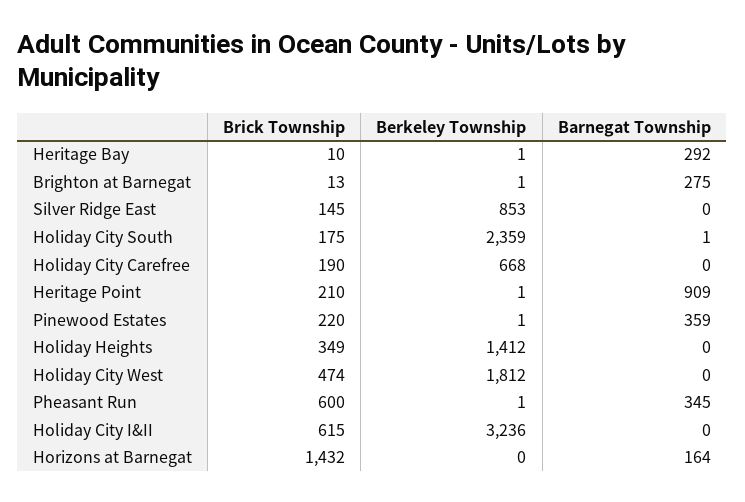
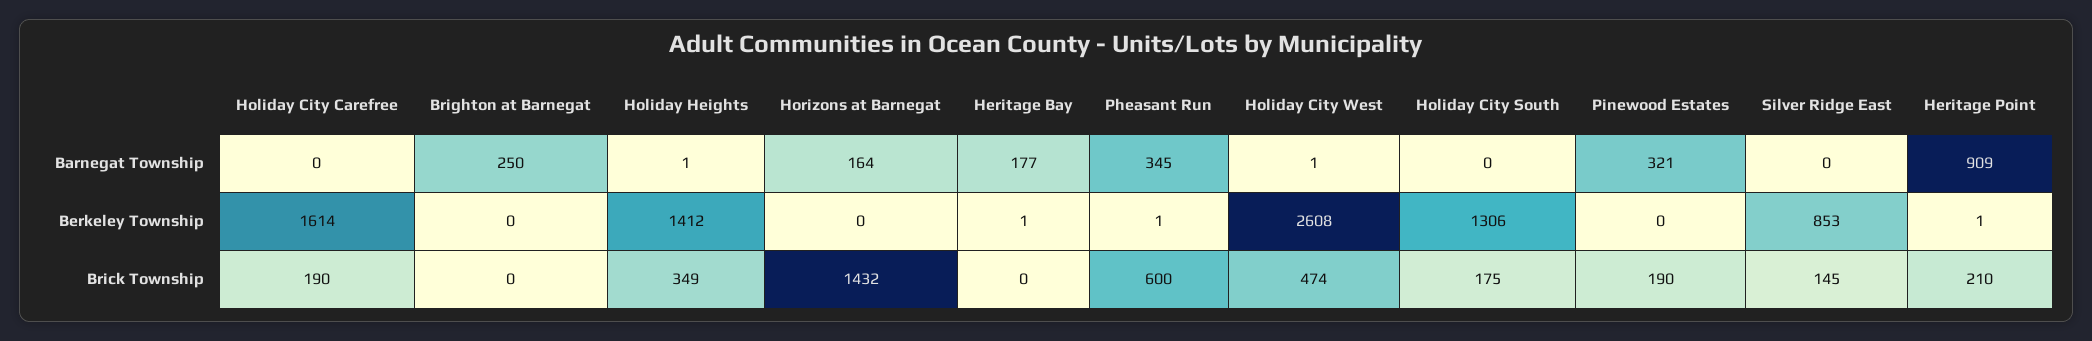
  {
    "Brick Township": {
-     "Heritage Bay": 10,
+     "Heritage Bay": 0,
-     "Brighton at Barnegat": 13,
+     "Brighton at Barnegat": 0,
      "Silver Ridge East": 145,
      "Holiday City South": 175,
      "Holiday City Carefree": 190,
      "Heritage Point": 210,
-     "Pinewood Estates": 220,
+     "Pinewood Estates": 190,
      "Holiday Heights": 349,
      "Holiday City West": 474,
      "Pheasant Run": 600,
-     "Holiday City I&II": 615,
      "Horizons at Barnegat": 1432
    },
    "Berkeley Township": {
      "Heritage Bay": 1,
-     "Brighton at Barnegat": 1,
+     "Brighton at Barnegat": 0,
      "Silver Ridge East": 853,
-     "Holiday City South": 2359,
+     "Holiday City South": 1306,
-     "Holiday City Carefree": 668,
+     "Holiday City Carefree": 1614,
      "Heritage Point": 1,
-     "Pinewood Estates": 1,
+     "Pinewood Estates": 0,
      "Holiday Heights": 1412,
-     "Holiday City West": 1812,
+     "Holiday City West": 2608,
      "Pheasant Run": 1,
-     "Holiday City I&II": 3236,
      "Horizons at Barnegat": 0
    },
    "Barnegat Township": {
-     "Heritage Bay": 292,
+     "Heritage Bay": 177,
-     "Brighton at Barnegat": 275,
+     "Brighton at Barnegat": 250,
      "Silver Ridge East": 0,
-     "Holiday City South": 1,
+     "Holiday City South": 0,
      "Holiday City Carefree": 0,
      "Heritage Point": 909,
-     "Pinewood Estates": 359,
+     "Pinewood Estates": 321,
-     "Holiday Heights": 0,
+     "Holiday Heights": 1,
-     "Holiday City West": 0,
+     "Holiday City West": 1,
      "Pheasant Run": 345,
-     "Holiday City I&II": 0,
      "Horizons at Barnegat": 164
    }
  }

